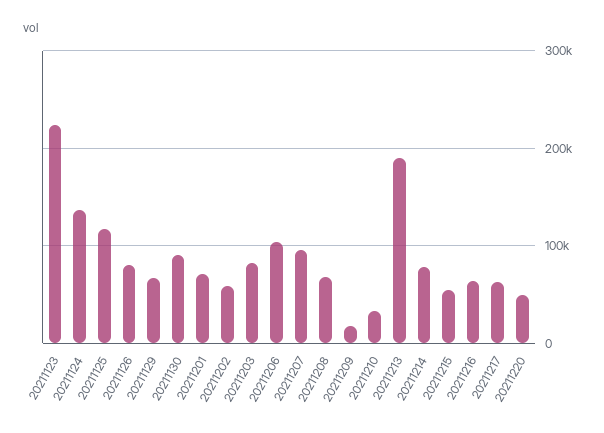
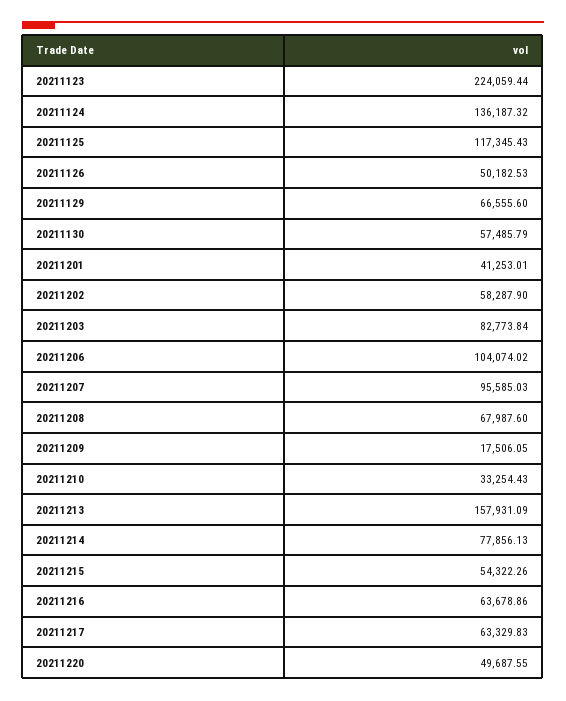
  {
    "20211123": 224059.44,
    "20211124": 136187.32,
    "20211125": 117345.43,
-   "20211126": 80000,
+   "20211126": 50182.53,
    "20211129": 66555.6,
-   "20211130": 90000,
+   "20211130": 57485.79,
-   "20211201": 70000,
+   "20211201": 41253.01,
    "20211202": 58287.9,
    "20211203": 82773.84,
    "20211206": 104074.02,
    "20211207": 95585.03,
    "20211208": 67987.6,
    "20211209": 17506.05,
    "20211210": 33254.43,
-   "20211213": 190000,
+   "20211213": 157931.09,
    "20211214": 77856.13,
    "20211215": 54322.26,
    "20211216": 63678.86,
    "20211217": 63329.83,
    "20211220": 49687.55
  }

